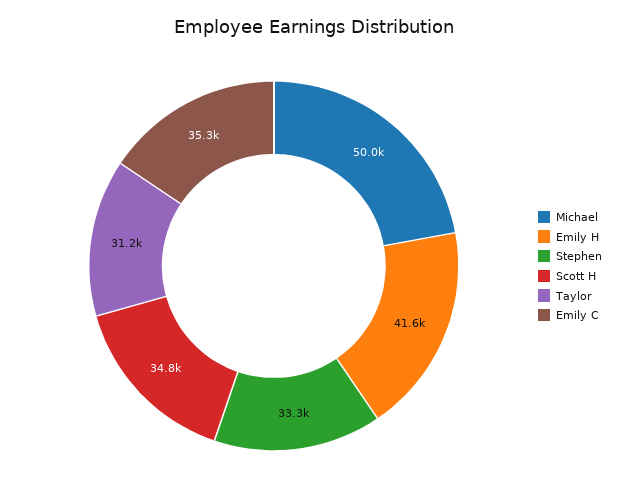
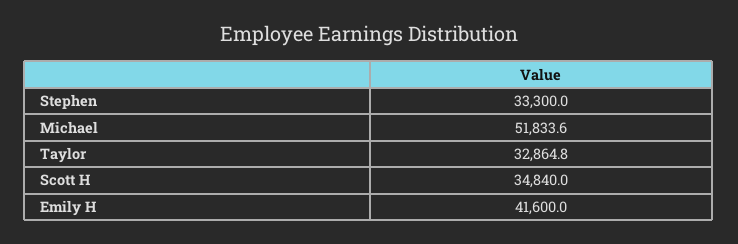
  {
-   "Michael": 50000,
+   "Michael": 51833.6,
    "Emily H": 41600,
    "Stephen": 33300,
    "Scott H": 34840,
-   "Taylor": 31200,
+   "Taylor": 32864.8
-   "Emily C": 35300
  }

